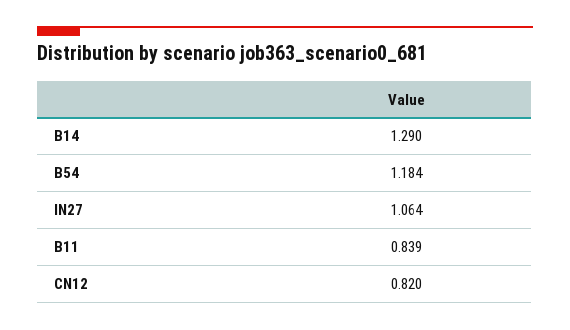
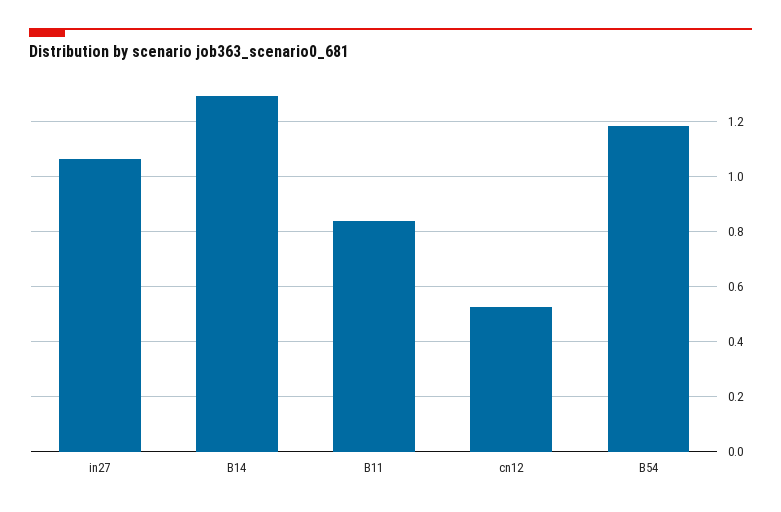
  {
    "B14": 1.29,
    "B54": 1.184,
    "IN27": 1.064,
    "B11": 0.839,
-   "CN12": 0.82
+   "CN12": 0.525
  }

